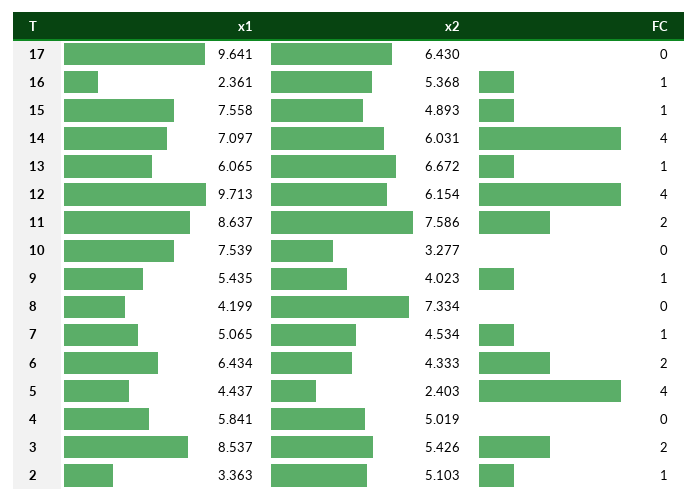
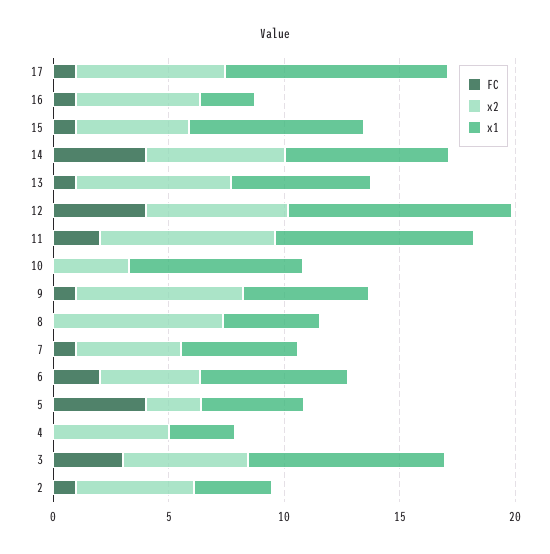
  {
    "x1": {
      "17": 9.641,
      "16": 2.361,
      "15": 7.558,
      "14": 7.097,
      "13": 6.065,
      "12": 9.713,
      "11": 8.637,
      "10": 7.539,
      "9": 5.435,
      "8": 4.199,
      "7": 5.065,
      "6": 6.434,
      "5": 4.437,
-     "4": 5.841,
+     "4": 3,
      "3": 8.537,
      "2": 3.363
    },
    "x2": {
      "17": 6.43,
      "16": 5.368,
      "15": 4.893,
      "14": 6.031,
      "13": 6.672,
      "12": 6.154,
      "11": 7.586,
      "10": 3.277,
-     "9": 4.023,
+     "9": 7,
      "8": 7.334,
      "7": 4.534,
      "6": 4.333,
      "5": 2.403,
      "4": 5.019,
      "3": 5.426,
      "2": 5.103
    },
    "FC": {
-     "17": 0,
+     "17": 1,
      "16": 1,
      "15": 1,
      "14": 4,
      "13": 1,
      "12": 4,
      "11": 2,
      "10": 0,
      "9": 1,
      "8": 0,
      "7": 1,
      "6": 2,
      "5": 4,
      "4": 0,
-     "3": 2,
+     "3": 3,
      "2": 1
    }
  }

